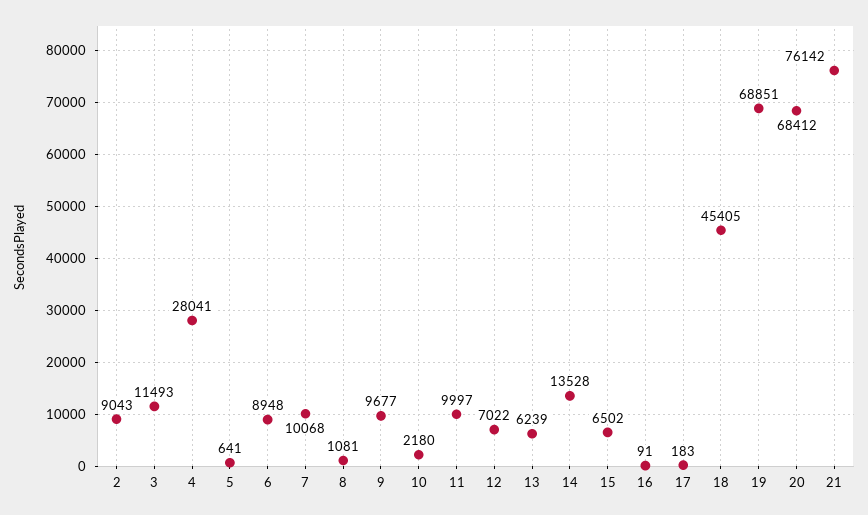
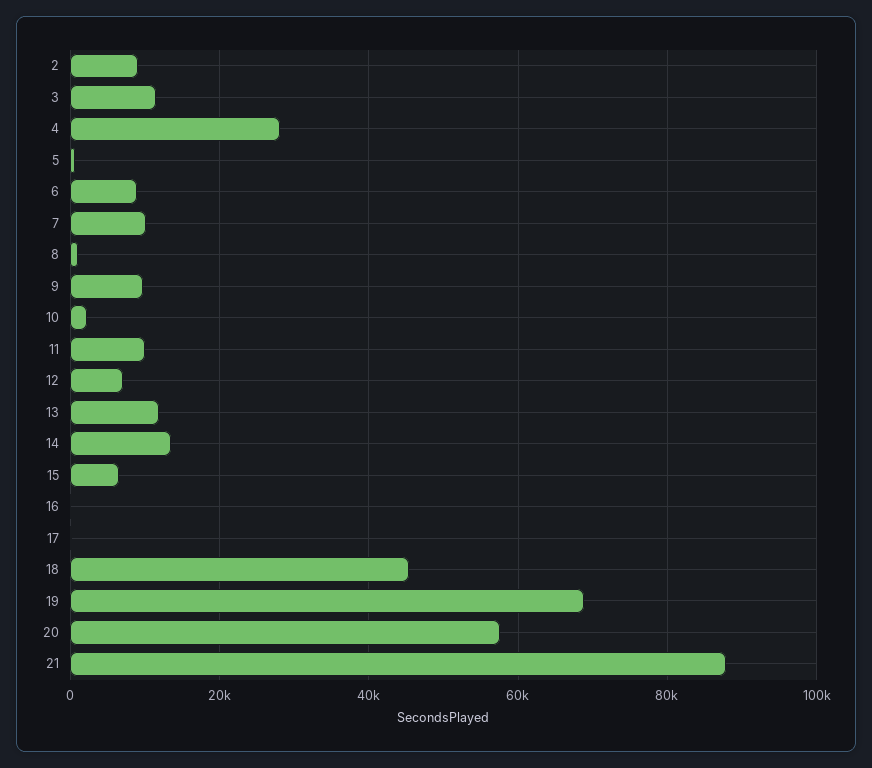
  {
    "2": 9043,
    "3": 11493,
    "4": 28041,
    "5": 641,
    "6": 8948,
    "7": 10068,
    "8": 1081,
    "9": 9677,
    "10": 2180,
    "11": 9997,
    "12": 7022,
-   "13": 6239,
+   "13": 12000,
    "14": 13528,
    "15": 6502,
    "16": 91,
    "17": 183,
    "18": 45405,
    "19": 68851,
-   "20": 68412,
+   "20": 58000,
-   "21": 76142
+   "21": 88000
  }

